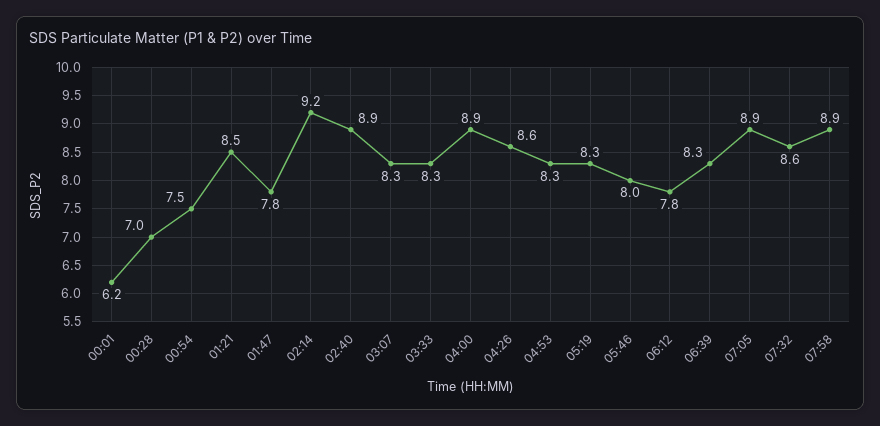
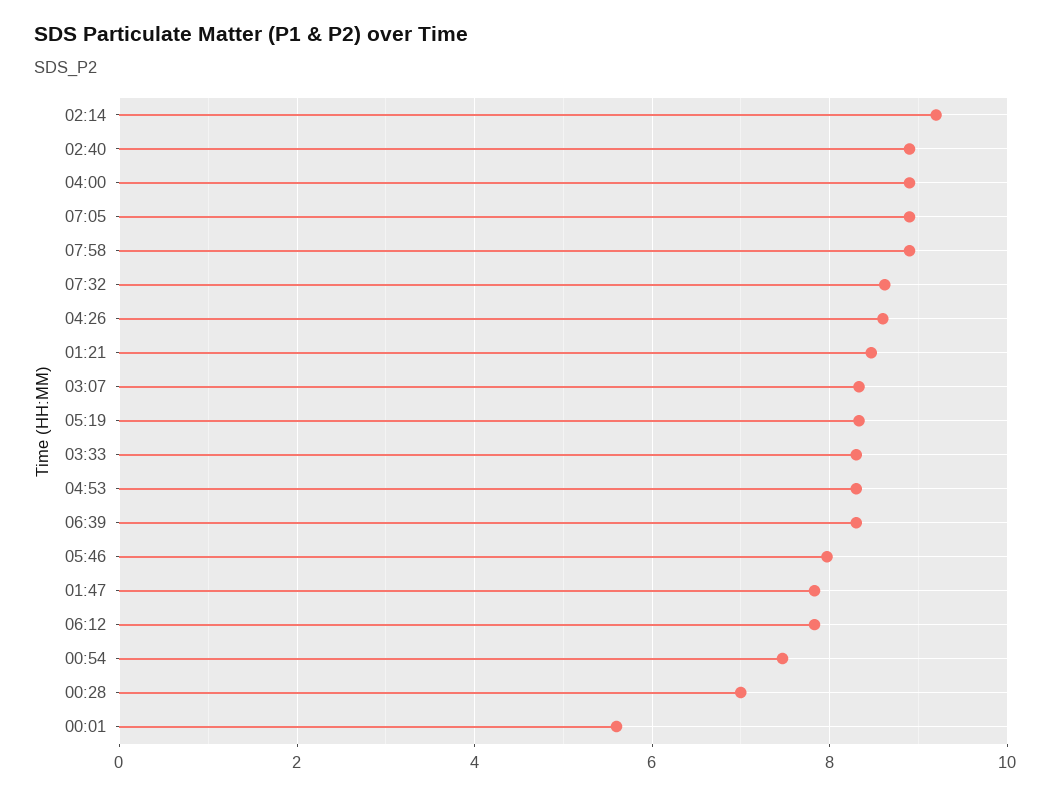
  {
-   "00:01": 6.2,
+   "00:01": 5.6,
    "00:28": 7,
    "00:54": 7.5,
    "01:21": 8.5,
    "01:47": 7.8,
    "02:14": 9.2,
    "02:40": 8.9,
    "03:07": 8.3,
    "03:33": 8.3,
    "04:00": 8.9,
    "04:26": 8.6,
    "04:53": 8.3,
    "05:19": 8.3,
    "05:46": 8,
    "06:12": 7.8,
    "06:39": 8.3,
    "07:05": 8.9,
    "07:32": 8.6,
    "07:58": 8.9
  }

